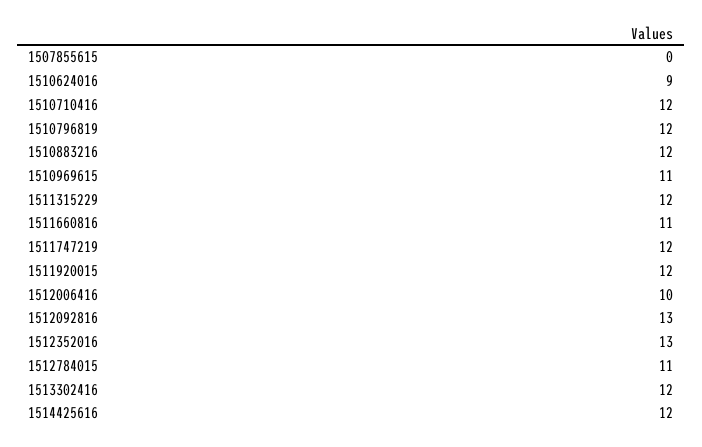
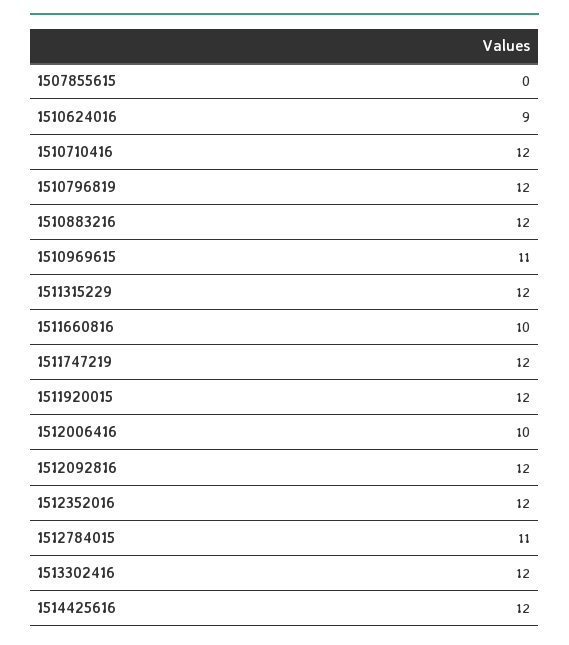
  {
    "1507855615": 0,
    "1510624016": 9,
    "1510710416": 12,
    "1510796819": 12,
    "1510883216": 12,
    "1510969615": 11,
    "1511315229": 12,
-   "1511660816": 11,
+   "1511660816": 10,
    "1511747219": 12,
    "1511920015": 12,
    "1512006416": 10,
-   "1512092816": 13,
+   "1512092816": 12,
-   "1512352016": 13,
+   "1512352016": 12,
    "1512784015": 11,
    "1513302416": 12,
    "1514425616": 12
  }

